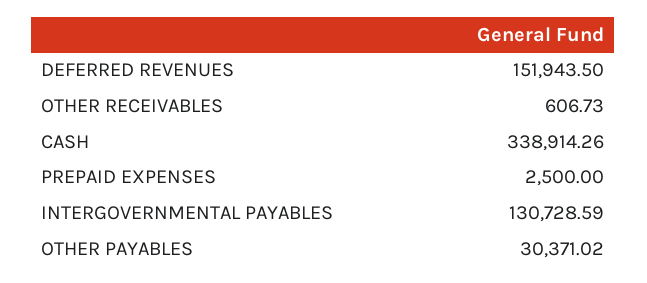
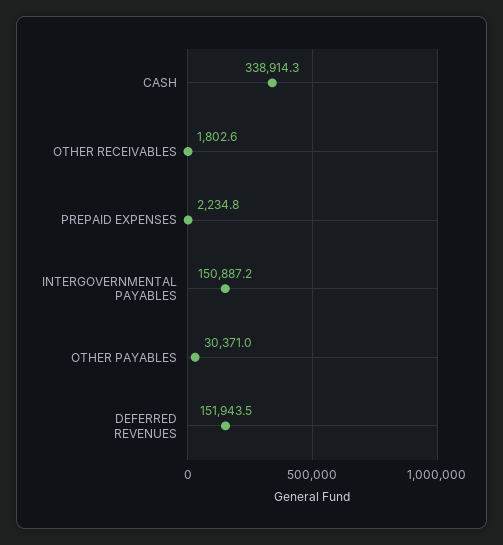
  {
    "DEFERRED REVENUES": 151943.5,
-   "OTHER RECEIVABLES": 606.73,
+   "OTHER RECEIVABLES": 1802.6,
    "CASH": 338914.26,
-   "PREPAID EXPENSES": 2500,
+   "PREPAID EXPENSES": 2234.8,
-   "INTERGOVERNMENTAL PAYABLES": 130728.59,
+   "INTERGOVERNMENTAL PAYABLES": 150887.2,
    "OTHER PAYABLES": 30371.02
  }

